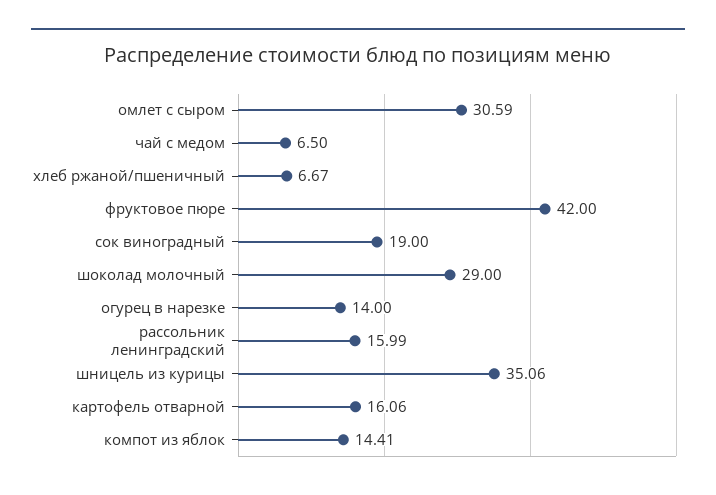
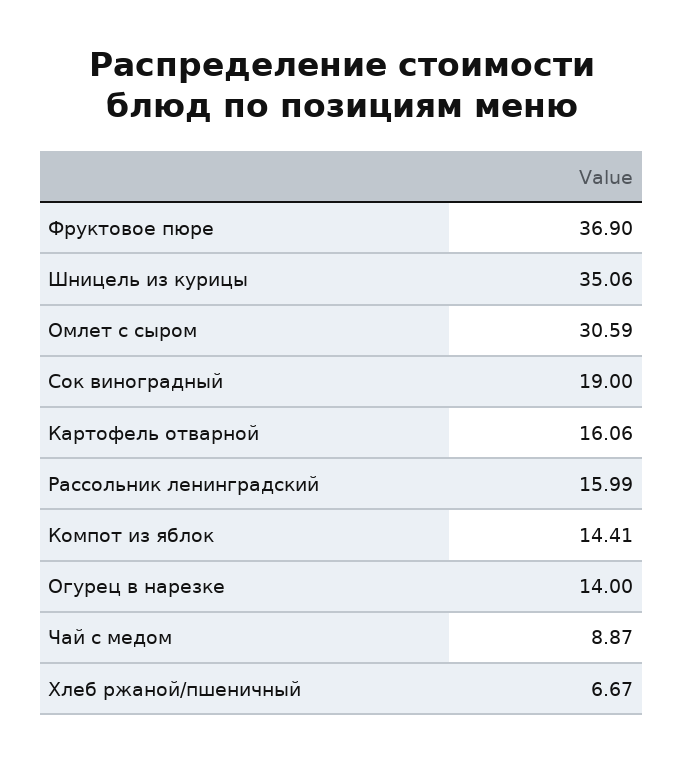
  {
    "омлет с сыром": 30.59,
-   "чай с медом": 6.5,
+   "чай с медом": 8.87,
    "хлеб ржаной/пшеничный": 6.67,
-   "фруктовое пюре": 42,
+   "фруктовое пюре": 36.9,
    "сок виноградный": 19,
-   "шоколад молочный": 29,
    "огурец в нарезке": 14,
    "рассольник ленинградский": 15.99,
    "шницель из курицы": 35.06,
    "картофель отварной": 16.06,
    "компот из яблок": 14.41
  }

